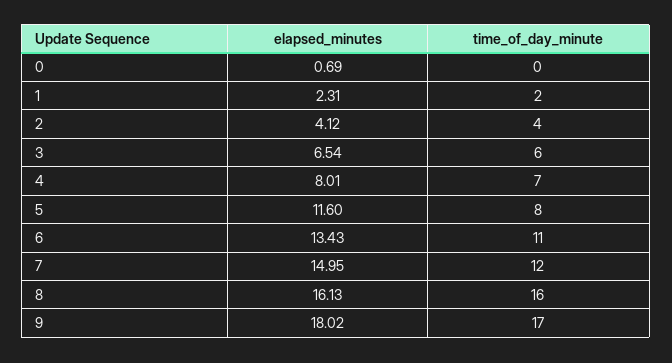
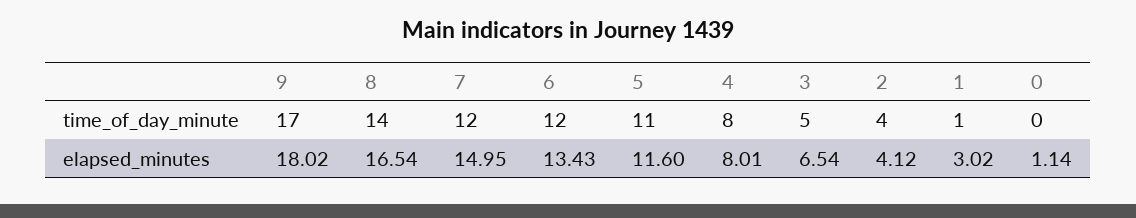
  {
    "elapsed_minutes": {
-     "0": 0.69,
+     "0": 1.14,
-     "1": 2.31,
+     "1": 3.02,
      "2": 4.12,
      "3": 6.54,
      "4": 8.01,
      "5": 11.6,
      "6": 13.43,
      "7": 14.95,
-     "8": 16.13,
+     "8": 16.54,
      "9": 18.02
    },
    "time_of_day_minute": {
      "0": 0,
-     "1": 2,
+     "1": 1,
      "2": 4,
-     "3": 6,
+     "3": 5,
-     "4": 7,
+     "4": 8,
-     "5": 8,
+     "5": 11,
-     "6": 11,
+     "6": 12,
      "7": 12,
-     "8": 16,
+     "8": 14,
      "9": 17
    }
  }

